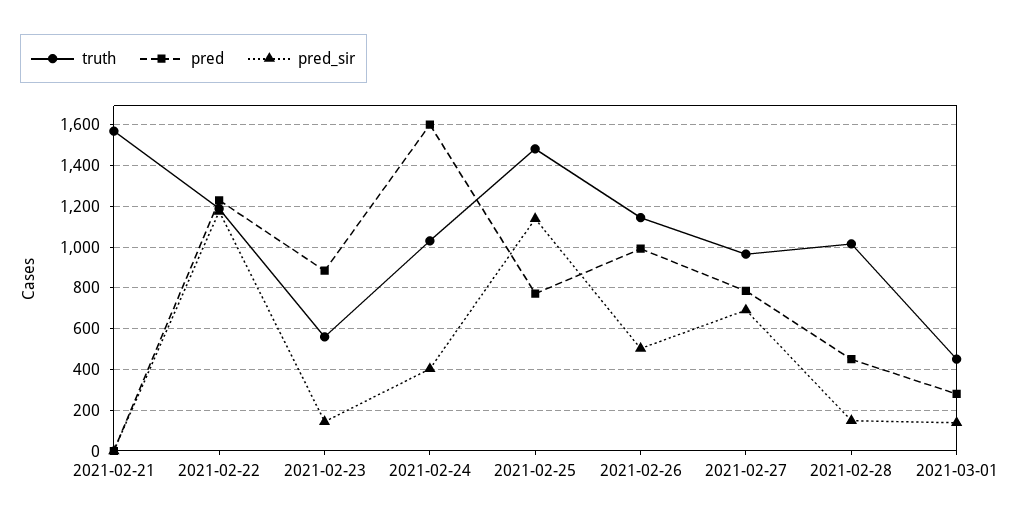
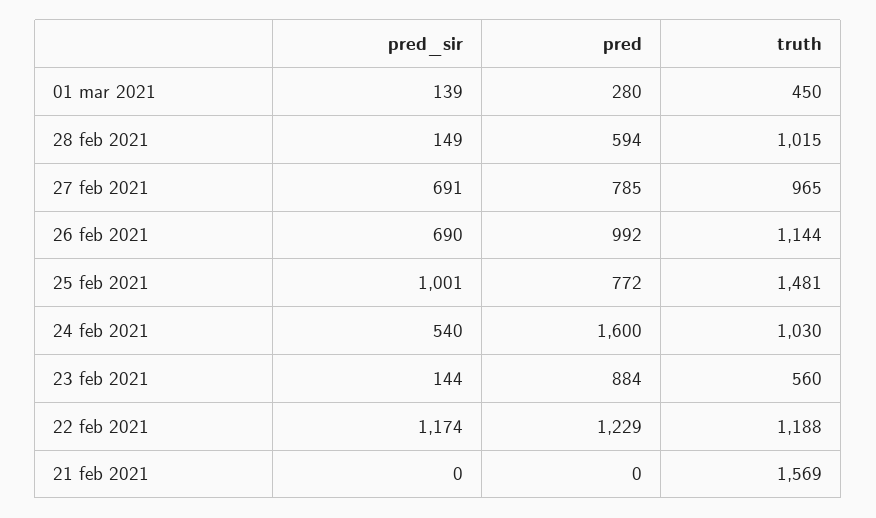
  {
    "truth": {
      "2021-02-21": 1569,
      "2021-02-22": 1188,
      "2021-02-23": 560,
      "2021-02-24": 1030,
      "2021-02-25": 1481,
      "2021-02-26": 1144,
      "2021-02-27": 965,
      "2021-02-28": 1015,
      "2021-03-01": 450
    },
    "pred": {
      "2021-02-21": 0,
      "2021-02-22": 1229,
      "2021-02-23": 884,
      "2021-02-24": 1600,
      "2021-02-25": 772,
      "2021-02-26": 992,
      "2021-02-27": 785,
-     "2021-02-28": 450,
+     "2021-02-28": 594,
      "2021-03-01": 280
    },
    "pred_sir": {
      "2021-02-21": 0,
      "2021-02-22": 1174,
      "2021-02-23": 144,
-     "2021-02-24": 400,
+     "2021-02-24": 540,
-     "2021-02-25": 1150,
+     "2021-02-25": 1001,
-     "2021-02-26": 500,
+     "2021-02-26": 690,
      "2021-02-27": 691,
      "2021-02-28": 149,
      "2021-03-01": 139
    }
  }

